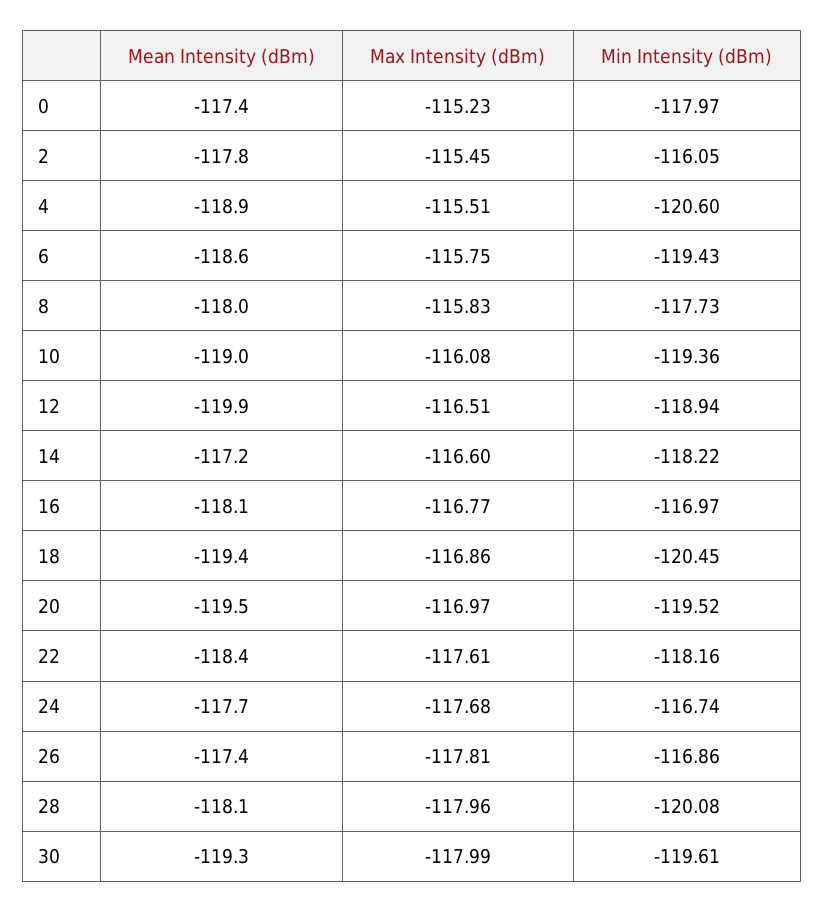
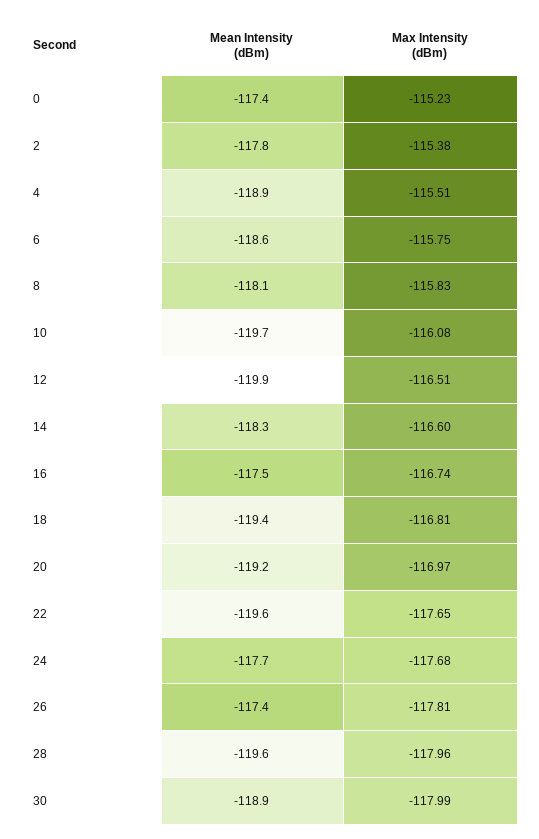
  {
    "Mean Intensity (dBm)": {
      "0": -117.4,
      "2": -117.8,
      "4": -118.9,
      "6": -118.6,
-     "8": -118,
+     "8": -118.1,
-     "10": -119,
+     "10": -119.7,
      "12": -119.9,
-     "14": -117.2,
+     "14": -118.3,
-     "16": -118.1,
+     "16": -117.5,
      "18": -119.4,
-     "20": -119.5,
+     "20": -119.2,
-     "22": -118.4,
+     "22": -119.6,
      "24": -117.7,
      "26": -117.4,
-     "28": -118.1,
+     "28": -119.6,
-     "30": -119.3
+     "30": -118.9
    },
    "Max Intensity (dBm)": {
      "0": -115.23,
-     "2": -115.45,
+     "2": -115.38,
      "4": -115.51,
      "6": -115.75,
      "8": -115.83,
      "10": -116.08,
      "12": -116.51,
      "14": -116.6,
-     "16": -116.77,
+     "16": -116.74,
-     "18": -116.86,
+     "18": -116.81,
      "20": -116.97,
-     "22": -117.61,
+     "22": -117.65,
      "24": -117.68,
      "26": -117.81,
      "28": -117.96,
      "30": -117.99
-   },
+   }
-   "Min Intensity (dBm)": {
-     "0": -117.97,
-     "2": -116.05,
-     "4": -120.6,
-     "6": -119.43,
-     "8": -117.73,
-     "10": -119.36,
-     "12": -118.94,
-     "14": -118.22,
-     "16": -116.97,
-     "18": -120.45,
-     "20": -119.52,
-     "22": -118.16,
-     "24": -116.74,
-     "26": -116.86,
-     "28": -120.08,
-     "30": -119.61
-   }
  }

